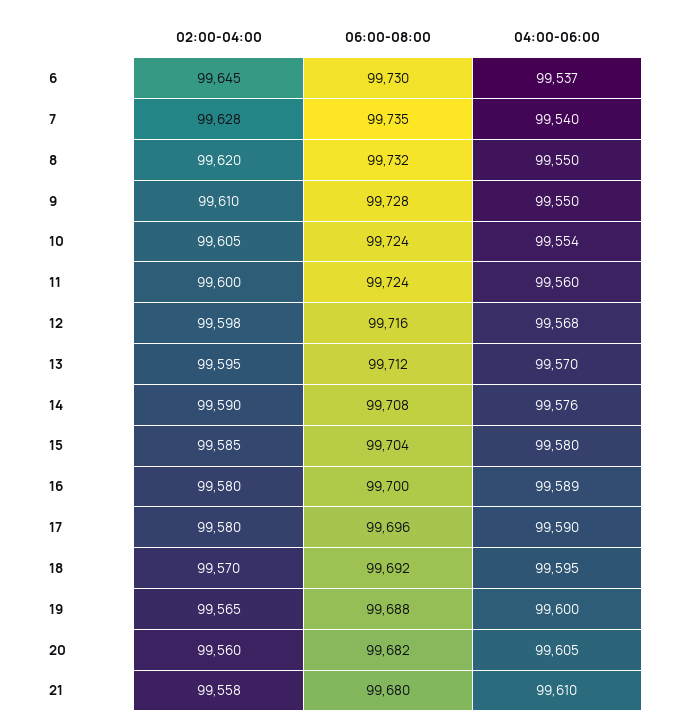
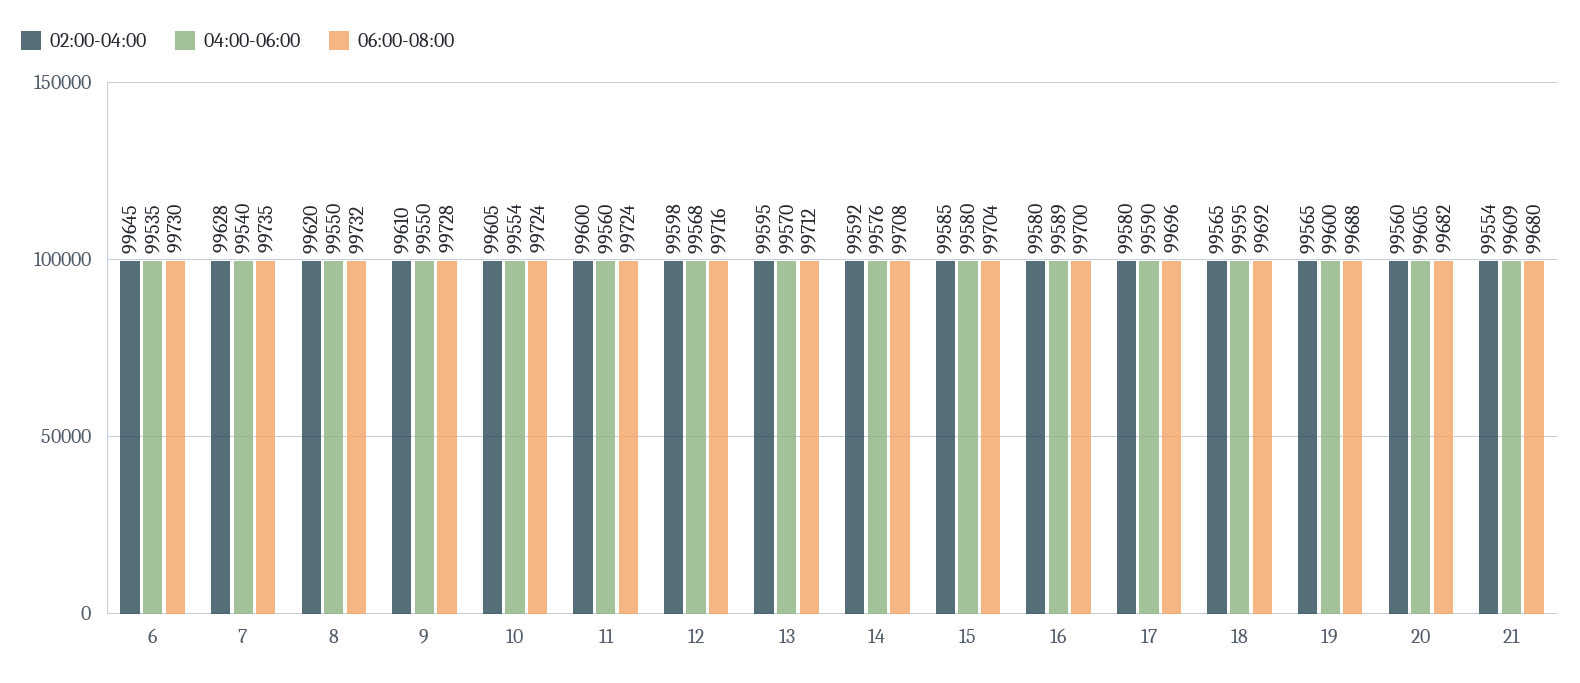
  {
    "02:00-04:00": {
      "6": 99645,
      "7": 99628,
      "8": 99620,
      "9": 99610,
      "10": 99605,
      "11": 99600,
      "12": 99598,
      "13": 99595,
-     "14": 99590,
+     "14": 99592,
      "15": 99585,
      "16": 99580,
      "17": 99580,
-     "18": 99570,
+     "18": 99565,
      "19": 99565,
      "20": 99560,
-     "21": 99558
+     "21": 99554
    },
    "06:00-08:00": {
      "6": 99730,
      "7": 99735,
      "8": 99732,
      "9": 99728,
      "10": 99724,
      "11": 99724,
      "12": 99716,
      "13": 99712,
      "14": 99708,
      "15": 99704,
      "16": 99700,
      "17": 99696,
      "18": 99692,
      "19": 99688,
      "20": 99682,
      "21": 99680
    },
    "04:00-06:00": {
-     "6": 99537,
+     "6": 99535,
      "7": 99540,
      "8": 99550,
      "9": 99550,
      "10": 99554,
      "11": 99560,
      "12": 99568,
      "13": 99570,
      "14": 99576,
      "15": 99580,
      "16": 99589,
      "17": 99590,
      "18": 99595,
      "19": 99600,
      "20": 99605,
-     "21": 99610
+     "21": 99609
    }
  }

